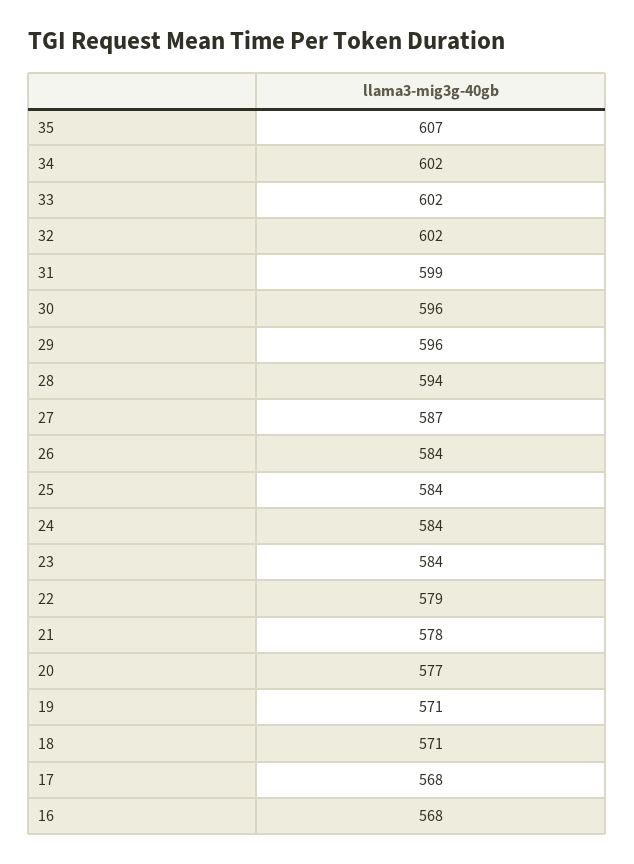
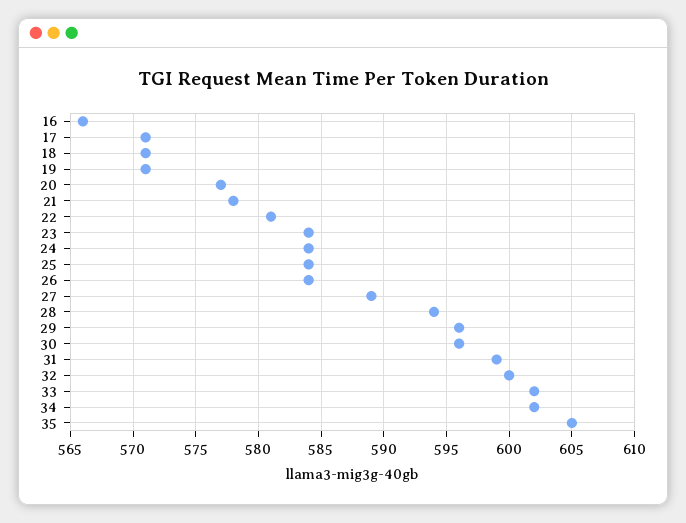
  {
-   "35": 607,
+   "35": 605,
    "34": 602,
    "33": 602,
-   "32": 602,
+   "32": 600,
    "31": 599,
    "30": 596,
    "29": 596,
    "28": 594,
-   "27": 587,
+   "27": 589,
    "26": 584,
    "25": 584,
    "24": 584,
    "23": 584,
-   "22": 579,
+   "22": 581,
    "21": 578,
    "20": 577,
    "19": 571,
    "18": 571,
-   "17": 568,
+   "17": 571,
-   "16": 568
+   "16": 566
  }

